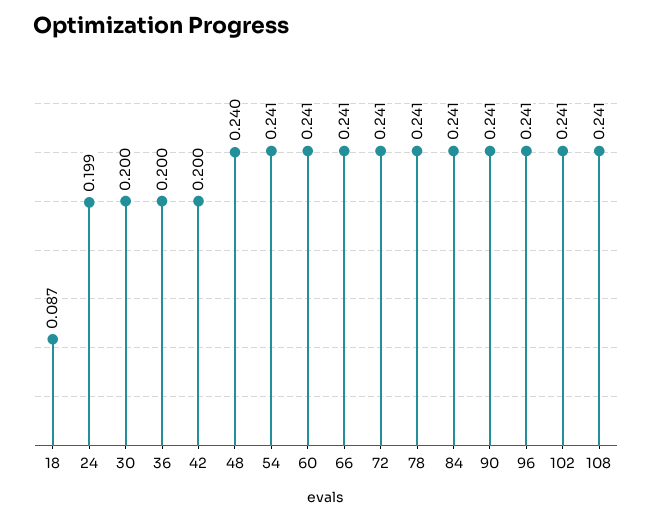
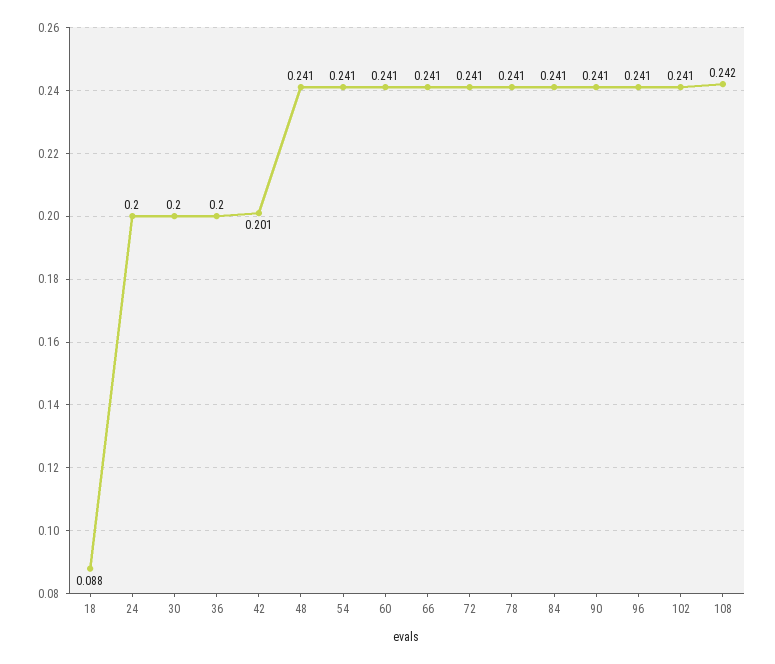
  {
-   "18": 0.087,
+   "18": 0.088,
-   "24": 0.199,
+   "24": 0.2,
    "30": 0.2,
    "36": 0.2,
-   "42": 0.2,
+   "42": 0.201,
-   "48": 0.24,
+   "48": 0.241,
    "54": 0.241,
    "60": 0.241,
    "66": 0.241,
    "72": 0.241,
    "78": 0.241,
    "84": 0.241,
    "90": 0.241,
    "96": 0.241,
    "102": 0.241,
-   "108": 0.241
+   "108": 0.242
  }

